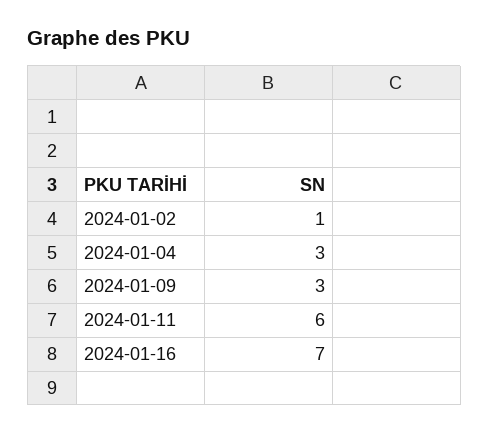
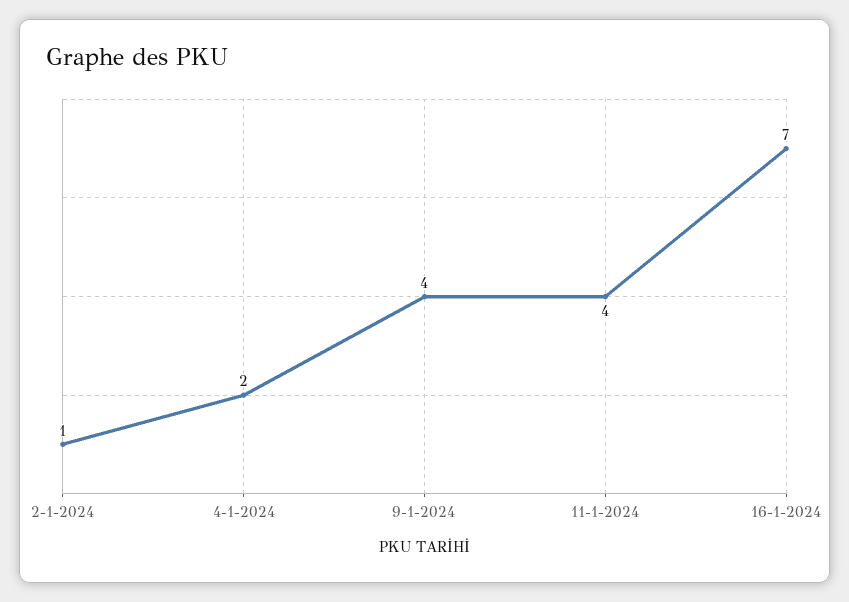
  {
    "2024-01-02": 1,
-   "2024-01-04": 3,
+   "2024-01-04": 2,
-   "2024-01-09": 3,
+   "2024-01-09": 4,
-   "2024-01-11": 6,
+   "2024-01-11": 4,
    "2024-01-16": 7
  }

